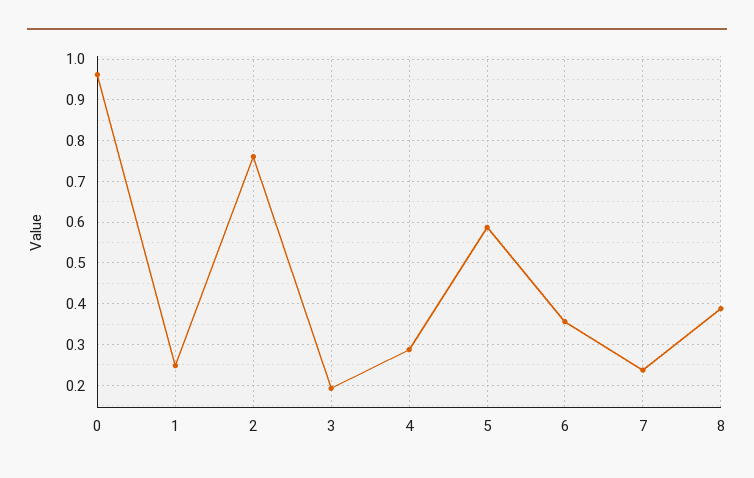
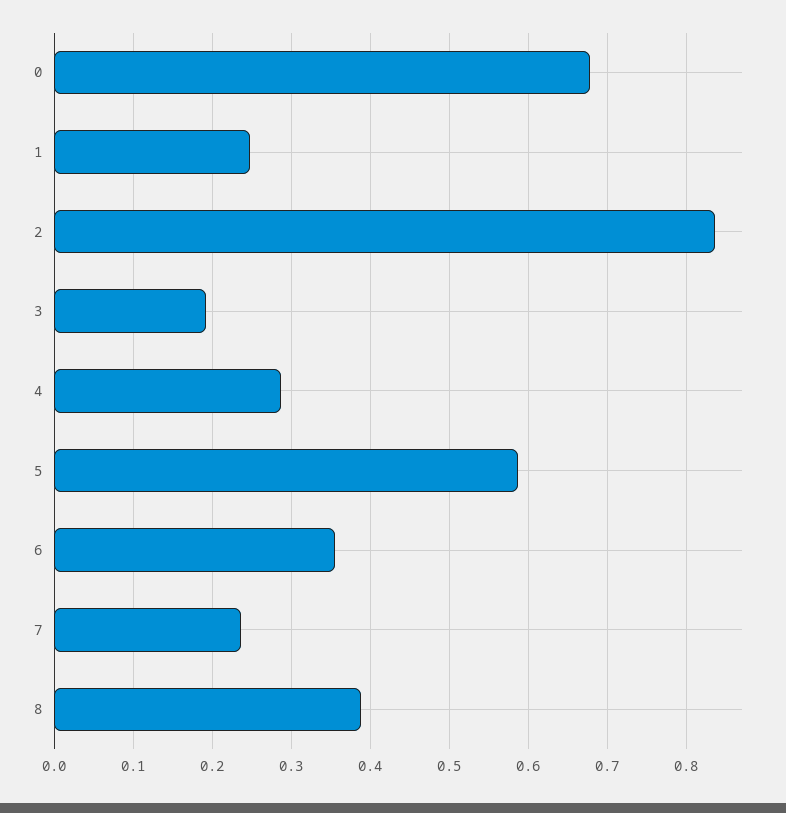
  {
-   "0": 0.96,
+   "0": 0.68,
    "1": 0.25,
-   "2": 0.76,
+   "2": 0.84,
    "3": 0.19,
    "4": 0.29,
    "5": 0.59,
    "6": 0.36,
    "7": 0.24,
    "8": 0.39
  }

